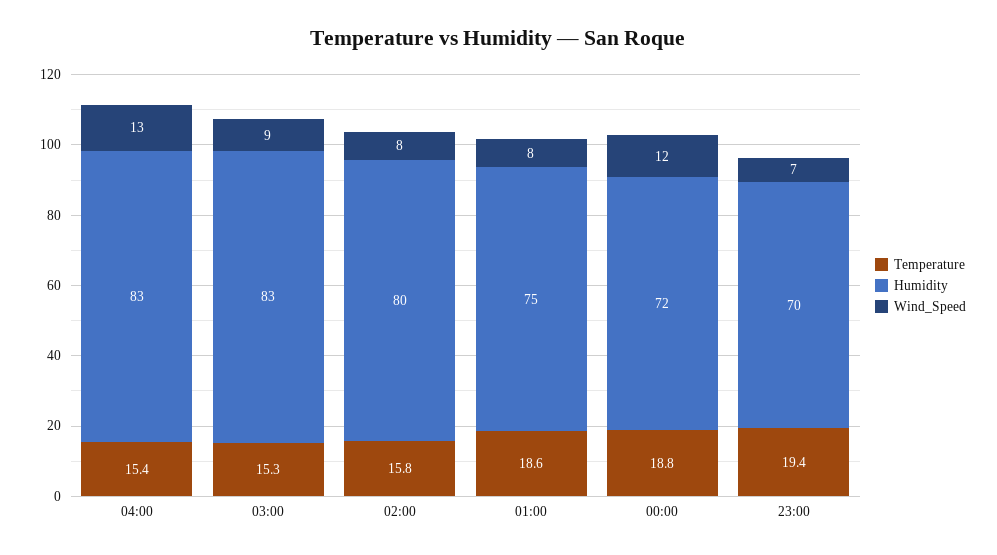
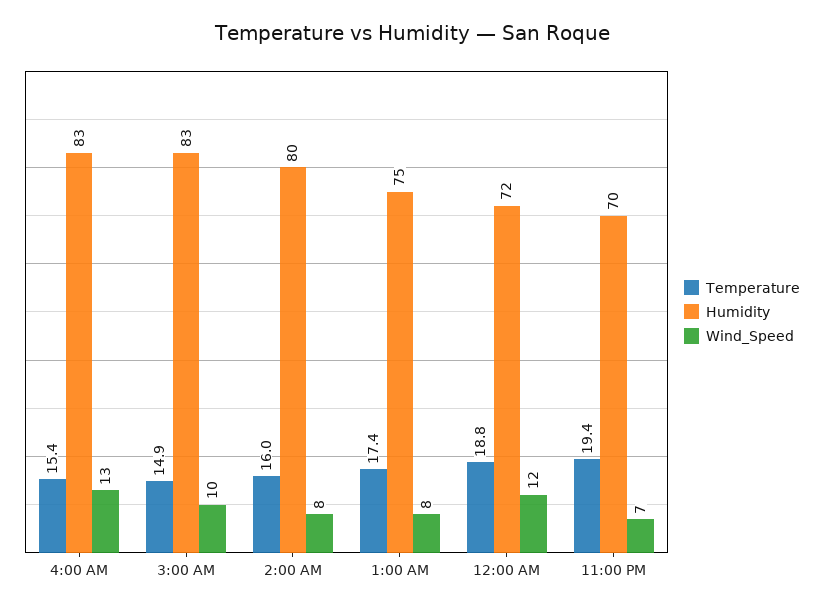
  {
    "Temperature": {
      "04:00": 15.4,
-     "03:00": 15.3,
+     "03:00": 14.9,
-     "02:00": 15.8,
+     "02:00": 16,
-     "01:00": 18.6,
+     "01:00": 17.4,
      "00:00": 18.8,
      "23:00": 19.4
    },
    "Humidity": {
      "04:00": 83,
      "03:00": 83,
      "02:00": 80,
      "01:00": 75,
      "00:00": 72,
      "23:00": 70
    },
    "Wind_Speed": {
      "04:00": 13,
-     "03:00": 9,
+     "03:00": 10,
      "02:00": 8,
      "01:00": 8,
      "00:00": 12,
      "23:00": 7
    }
  }

